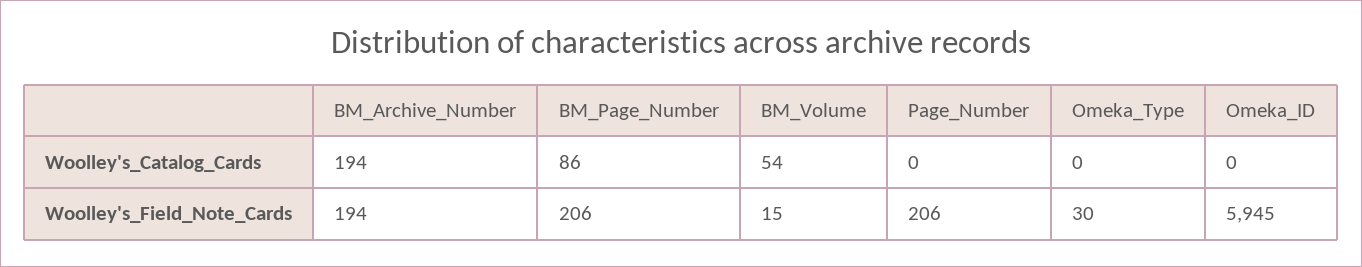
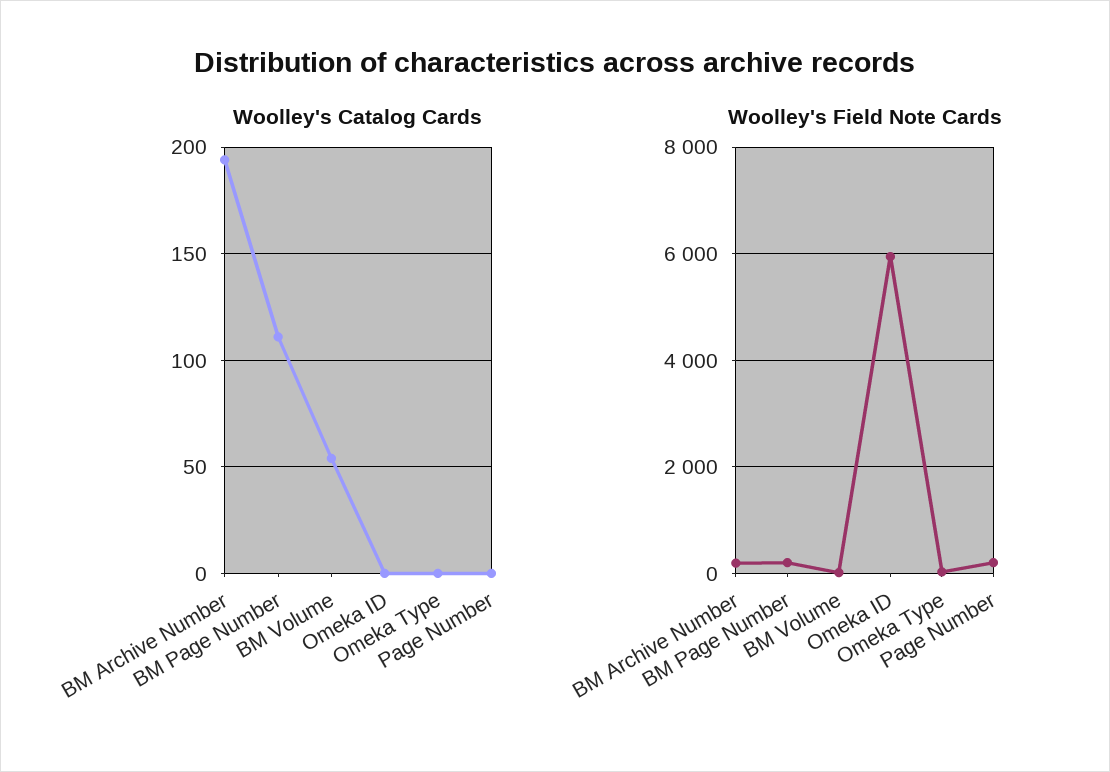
  {
    "Woolley's_Catalog_Cards": {
      "BM_Archive_Number": 194,
-     "BM_Page_Number": 86,
+     "BM_Page_Number": 110,
      "BM_Volume": 54,
      "Page_Number": 0,
      "Omeka_Type": 0,
      "Omeka_ID": 0
    },
    "Woolley's_Field_Note_Cards": {
      "BM_Archive_Number": 194,
      "BM_Page_Number": 206,
      "BM_Volume": 15,
      "Page_Number": 206,
      "Omeka_Type": 30,
      "Omeka_ID": 5945
    }
  }

